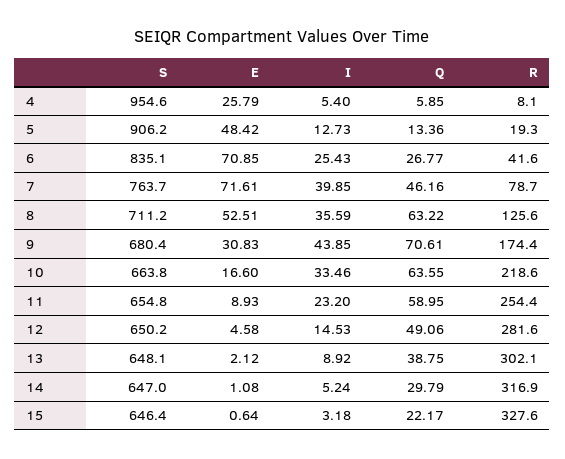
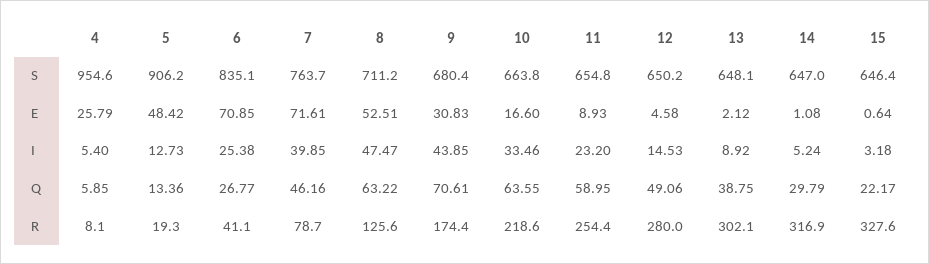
  {
    "S": {
      "4": 954.6,
      "5": 906.2,
      "6": 835.1,
      "7": 763.7,
      "8": 711.2,
      "9": 680.4,
      "10": 663.8,
      "11": 654.8,
      "12": 650.2,
      "13": 648.1,
      "14": 647,
      "15": 646.4
    },
    "E": {
      "4": 25.79,
      "5": 48.42,
      "6": 70.85,
      "7": 71.61,
      "8": 52.51,
      "9": 30.83,
      "10": 16.6,
      "11": 8.93,
      "12": 4.58,
      "13": 2.12,
      "14": 1.08,
      "15": 0.64
    },
    "I": {
      "4": 5.4,
      "5": 12.73,
-     "6": 25.43,
+     "6": 25.38,
      "7": 39.85,
-     "8": 35.59,
+     "8": 47.47,
      "9": 43.85,
      "10": 33.46,
      "11": 23.2,
      "12": 14.53,
      "13": 8.92,
      "14": 5.24,
      "15": 3.18
    },
    "Q": {
      "4": 5.85,
      "5": 13.36,
      "6": 26.77,
      "7": 46.16,
      "8": 63.22,
      "9": 70.61,
      "10": 63.55,
      "11": 58.95,
      "12": 49.06,
      "13": 38.75,
      "14": 29.79,
      "15": 22.17
    },
    "R": {
      "4": 8.1,
      "5": 19.3,
-     "6": 41.6,
+     "6": 41.1,
      "7": 78.7,
      "8": 125.6,
      "9": 174.4,
      "10": 218.6,
      "11": 254.4,
-     "12": 281.6,
+     "12": 280,
      "13": 302.1,
      "14": 316.9,
      "15": 327.6
    }
  }

